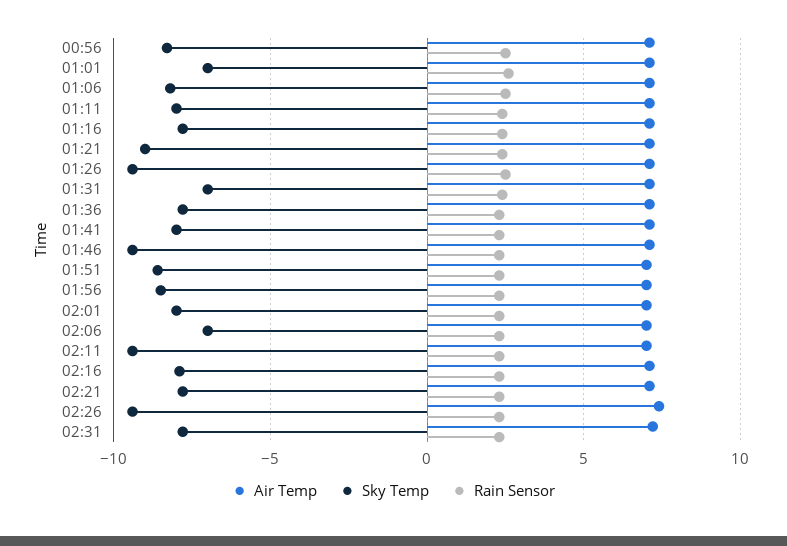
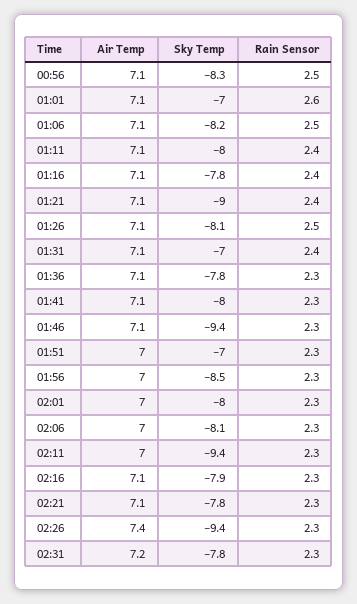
  {
    "Air Temp": {
      "00:56": 7.1,
      "01:01": 7.1,
      "01:06": 7.1,
      "01:11": 7.1,
      "01:16": 7.1,
      "01:21": 7.1,
      "01:26": 7.1,
      "01:31": 7.1,
      "01:36": 7.1,
      "01:41": 7.1,
      "01:46": 7.1,
      "01:51": 7,
      "01:56": 7,
      "02:01": 7,
      "02:06": 7,
      "02:11": 7,
      "02:16": 7.1,
      "02:21": 7.1,
      "02:26": 7.4,
      "02:31": 7.2
    },
    "Sky Temp": {
      "00:56": -8.3,
      "01:01": -7,
      "01:06": -8.2,
      "01:11": -8,
      "01:16": -7.8,
      "01:21": -9,
-     "01:26": -9.5,
+     "01:26": -8.1,
      "01:31": -7,
      "01:36": -7.8,
      "01:41": -8,
      "01:46": -9.4,
-     "01:51": -8.5,
+     "01:51": -7,
      "01:56": -8.5,
      "02:01": -8,
-     "02:06": -7,
+     "02:06": -8.1,
      "02:11": -9.4,
      "02:16": -7.9,
      "02:21": -7.8,
      "02:26": -9.4,
      "02:31": -7.8
    },
    "Rain Sensor": {
      "00:56": 2.5,
      "01:01": 2.6,
      "01:06": 2.5,
      "01:11": 2.4,
      "01:16": 2.4,
      "01:21": 2.4,
      "01:26": 2.5,
      "01:31": 2.4,
      "01:36": 2.3,
      "01:41": 2.3,
      "01:46": 2.3,
      "01:51": 2.3,
      "01:56": 2.3,
      "02:01": 2.3,
      "02:06": 2.3,
      "02:11": 2.3,
      "02:16": 2.3,
      "02:21": 2.3,
      "02:26": 2.3,
      "02:31": 2.3
    }
  }

